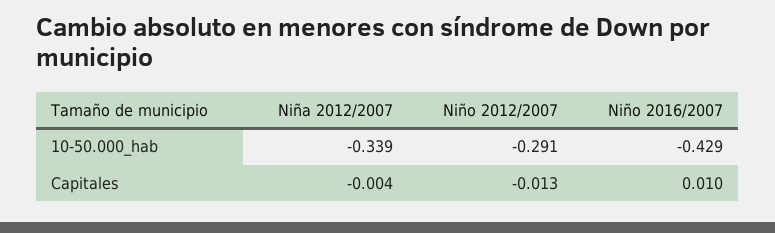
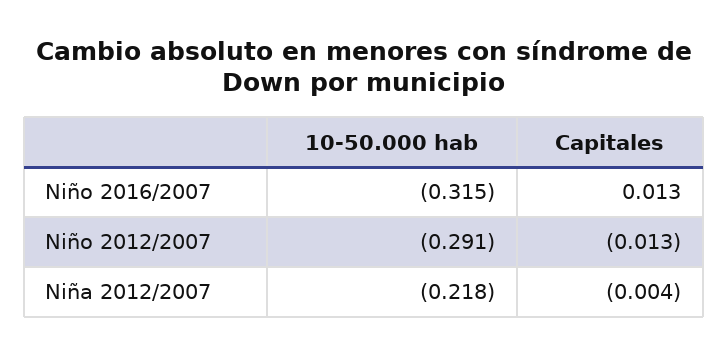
  {
    "Niña 2012/2007": {
-     "10-50.000_hab": -0.339,
+     "10-50.000_hab": -0.218,
      "Capitales": -0.004
    },
    "Niño 2012/2007": {
      "10-50.000_hab": -0.291,
      "Capitales": -0.013
    },
    "Niño 2016/2007": {
-     "10-50.000_hab": -0.429,
+     "10-50.000_hab": -0.315,
-     "Capitales": 0.01
+     "Capitales": 0.013
    }
  }

